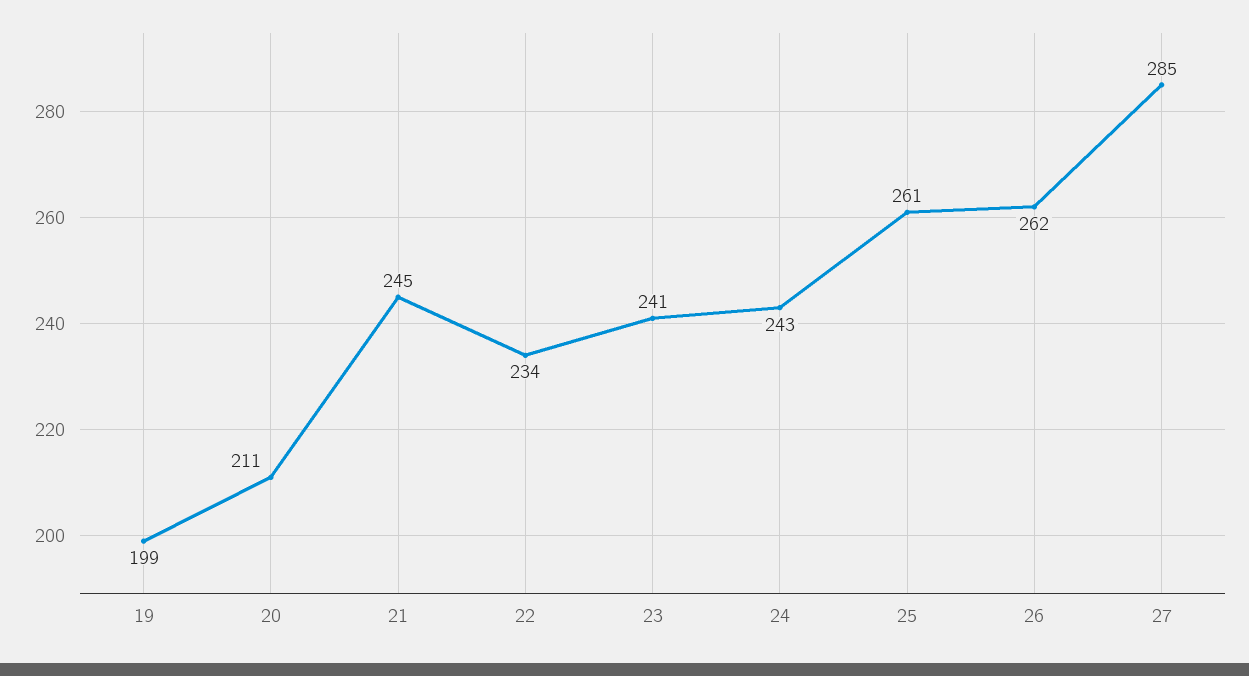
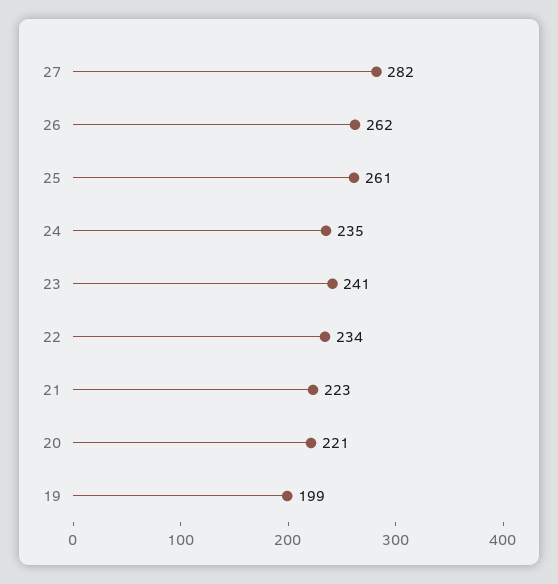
  {
    "19": 199,
-   "20": 211,
+   "20": 221,
-   "21": 245,
+   "21": 223,
    "22": 234,
    "23": 241,
-   "24": 243,
+   "24": 235,
    "25": 261,
    "26": 262,
-   "27": 285
+   "27": 282
  }

